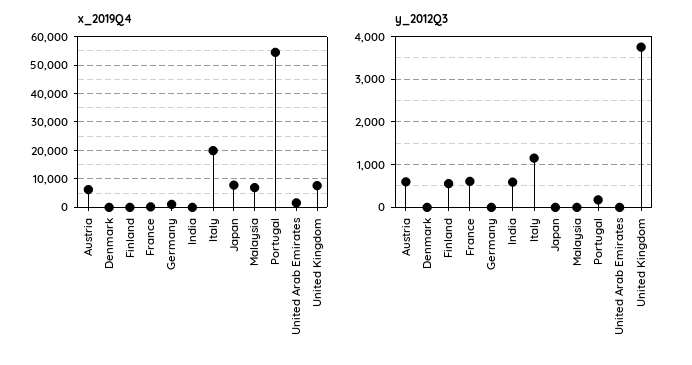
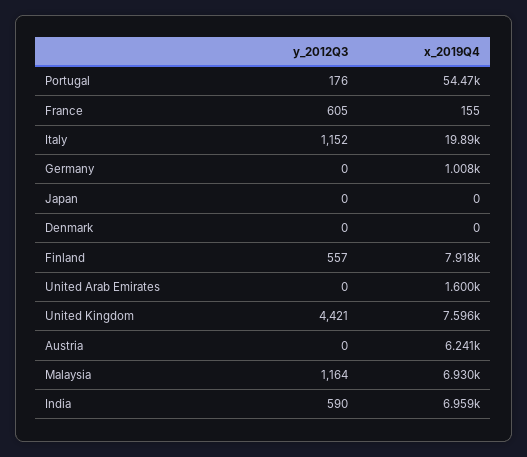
  {
    "x_2019Q4": {
      "Austria": 6241,
      "Denmark": 0,
-     "Finland": 0,
+     "Finland": 7918,
      "France": 155,
      "Germany": 1008,
-     "India": 0,
+     "India": 6959,
      "Italy": 19890,
-     "Japan": 7500,
+     "Japan": 0,
      "Malaysia": 6930,
      "Portugal": 54470,
      "United Arab Emirates": 1600,
      "United Kingdom": 7596
    },
    "y_2012Q3": {
-     "Austria": 600,
+     "Austria": 0,
      "Denmark": 0,
      "Finland": 557,
      "France": 605,
      "Germany": 0,
      "India": 590,
      "Italy": 1152,
      "Japan": 0,
-     "Malaysia": 0,
+     "Malaysia": 1164,
      "Portugal": 176,
      "United Arab Emirates": 0,
-     "United Kingdom": 3800
+     "United Kingdom": 4421
    }
  }

